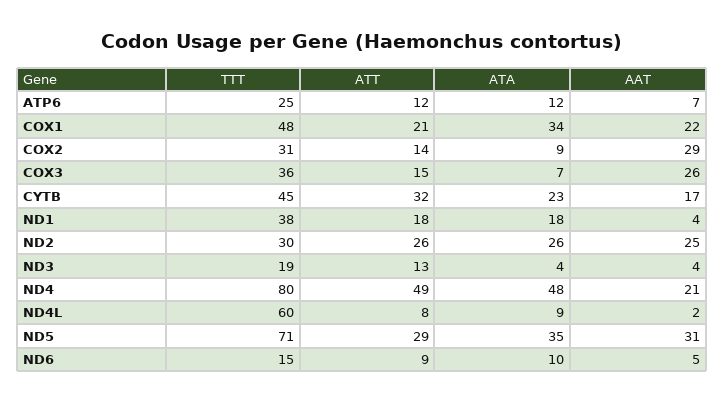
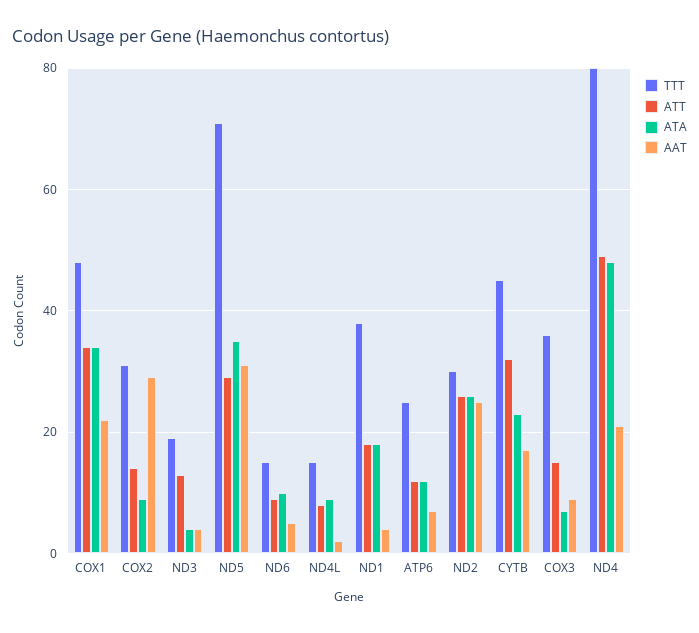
  {
    "TTT": {
      "ATP6": 25,
      "COX1": 48,
      "COX2": 31,
      "COX3": 36,
      "CYTB": 45,
      "ND1": 38,
      "ND2": 30,
      "ND3": 19,
      "ND4": 80,
-     "ND4L": 60,
+     "ND4L": 15,
      "ND5": 71,
      "ND6": 15
    },
    "ATT": {
      "ATP6": 12,
-     "COX1": 21,
+     "COX1": 35,
      "COX2": 14,
      "COX3": 15,
      "CYTB": 32,
      "ND1": 18,
      "ND2": 26,
      "ND3": 13,
      "ND4": 49,
      "ND4L": 8,
      "ND5": 29,
      "ND6": 9
    },
    "ATA": {
      "ATP6": 12,
      "COX1": 34,
      "COX2": 9,
      "COX3": 7,
      "CYTB": 23,
      "ND1": 18,
      "ND2": 26,
      "ND3": 4,
      "ND4": 48,
      "ND4L": 9,
      "ND5": 35,
      "ND6": 10
    },
    "AAT": {
      "ATP6": 7,
      "COX1": 22,
      "COX2": 29,
-     "COX3": 26,
+     "COX3": 10,
      "CYTB": 17,
      "ND1": 4,
      "ND2": 25,
      "ND3": 4,
      "ND4": 21,
      "ND4L": 2,
      "ND5": 31,
      "ND6": 5
    }
  }

